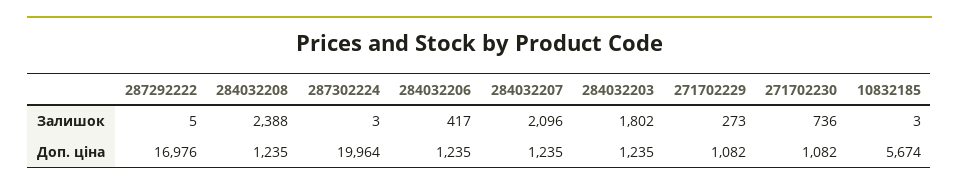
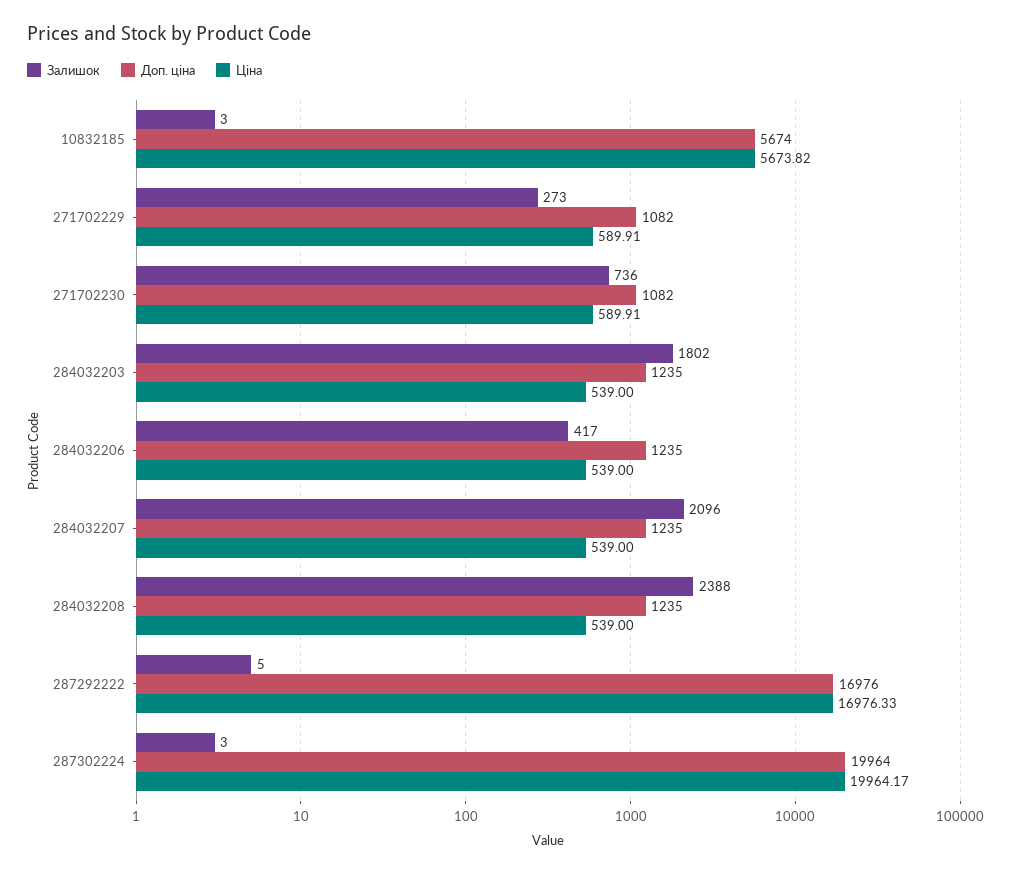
  {
    "Залишок": {
      "287292222": 5,
      "284032208": 2388,
      "287302224": 3,
      "284032206": 417,
      "284032207": 2096,
      "284032203": 1802,
      "271702229": 273,
      "271702230": 736,
      "10832185": 3
    },
    "Доп. ціна": {
      "287292222": 16976,
      "284032208": 1235,
      "287302224": 19964,
      "284032206": 1235,
      "284032207": 1235,
      "284032203": 1235,
      "271702229": 1082,
      "271702230": 1082,
      "10832185": 5674
-   }
+   },
+   "Ціна": {
+     "10832185": 5673.82,
+     "271702229": 589.91,
+     "271702230": 589.91,
+     "284032203": 539,
+     "284032206": 539,
+     "284032207": 539,
+     "284032208": 539,
+     "287292222": 16976.33,
+     "287302224": 19964.17
+   }
  }

